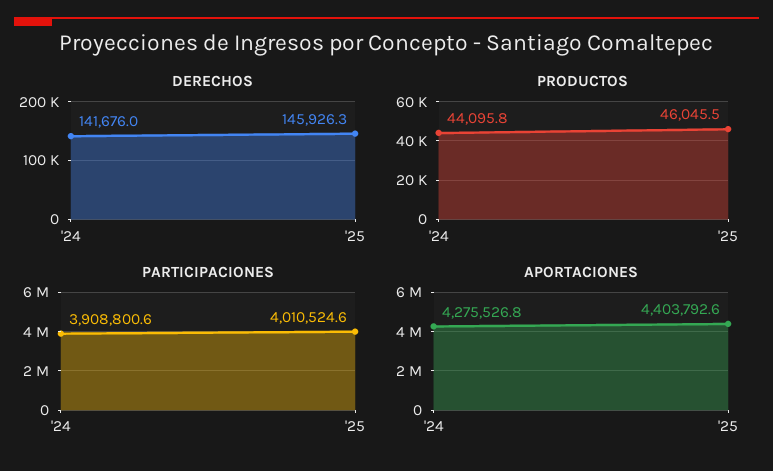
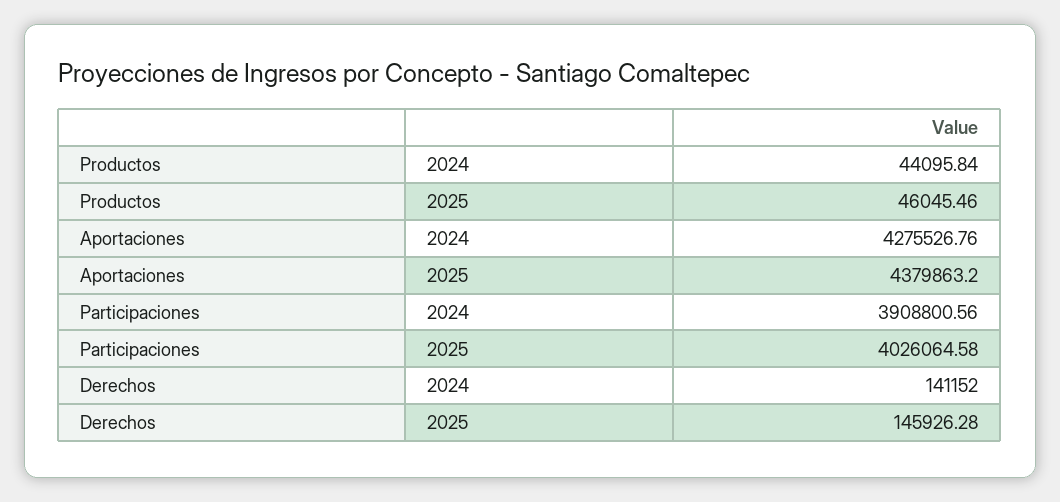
  {
    "DERECHOS": {
-     "'24": 141676,
+     "'24": 141152,
      "'25": 145926.28
    },
    "PRODUCTOS": {
      "'24": 44095.84,
      "'25": 46045.46
    },
    "PARTICIPACIONES": {
      "'24": 3908800.56,
-     "'25": 4010524.6
+     "'25": 4026064.58
    },
    "APORTACIONES": {
      "'24": 4275526.76,
-     "'25": 4403792.6
+     "'25": 4379863.2
    }
  }

